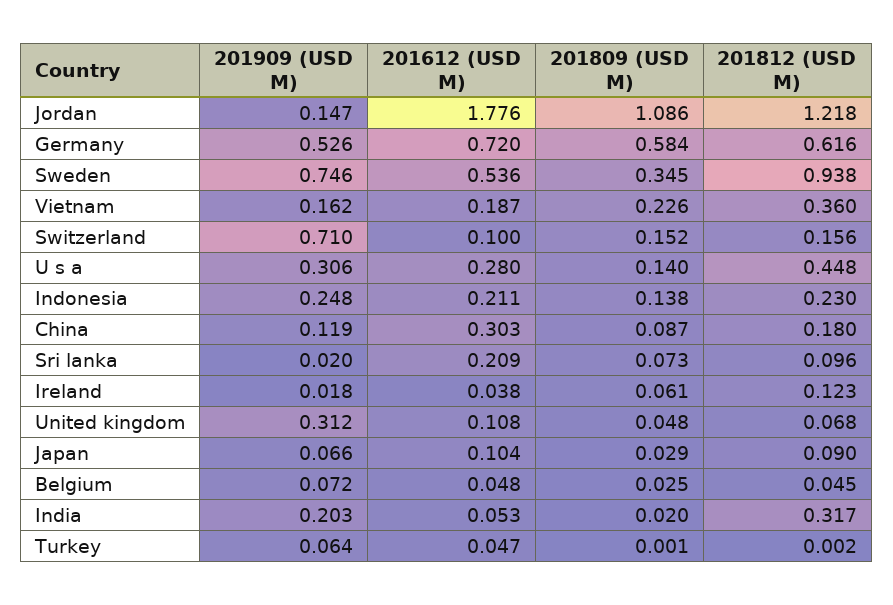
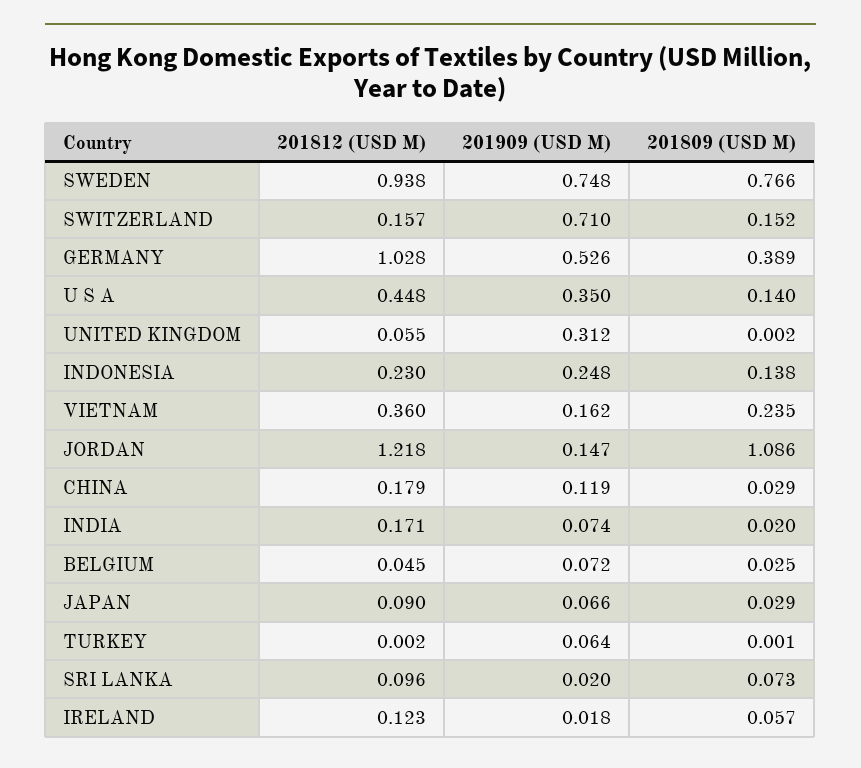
  {
    "201909 (USD M)": {
      "Jordan": 0.147,
      "Germany": 0.526,
-     "Sweden": 0.746,
+     "Sweden": 0.748,
      "Vietnam": 0.162,
      "Switzerland": 0.71,
-     "U s a": 0.306,
+     "U s a": 0.35,
      "Indonesia": 0.248,
      "China": 0.119,
      "Sri lanka": 0.02,
      "Ireland": 0.018,
      "United kingdom": 0.312,
      "Japan": 0.066,
      "Belgium": 0.072,
-     "India": 0.203,
+     "India": 0.074,
      "Turkey": 0.064
    },
-   "201612 (USD M)": {
-     "Jordan": 1.776,
-     "Germany": 0.72,
-     "Sweden": 0.536,
-     "Vietnam": 0.187,
-     "Switzerland": 0.1,
-     "U s a": 0.28,
-     "Indonesia": 0.211,
-     "China": 0.303,
-     "Sri lanka": 0.209,
-     "Ireland": 0.038,
-     "United kingdom": 0.108,
-     "Japan": 0.104,
-     "Belgium": 0.048,
-     "India": 0.053,
-     "Turkey": 0.047
-   },
    "201809 (USD M)": {
      "Jordan": 1.086,
-     "Germany": 0.584,
+     "Germany": 0.389,
-     "Sweden": 0.345,
+     "Sweden": 0.766,
-     "Vietnam": 0.226,
+     "Vietnam": 0.235,
      "Switzerland": 0.152,
      "U s a": 0.14,
      "Indonesia": 0.138,
-     "China": 0.087,
+     "China": 0.029,
      "Sri lanka": 0.073,
-     "Ireland": 0.061,
+     "Ireland": 0.057,
-     "United kingdom": 0.048,
+     "United kingdom": 0.002,
      "Japan": 0.029,
      "Belgium": 0.025,
      "India": 0.02,
      "Turkey": 0.001
    },
    "201812 (USD M)": {
      "Jordan": 1.218,
-     "Germany": 0.616,
+     "Germany": 1.028,
      "Sweden": 0.938,
      "Vietnam": 0.36,
-     "Switzerland": 0.156,
+     "Switzerland": 0.157,
      "U s a": 0.448,
      "Indonesia": 0.23,
-     "China": 0.18,
+     "China": 0.179,
      "Sri lanka": 0.096,
      "Ireland": 0.123,
-     "United kingdom": 0.068,
+     "United kingdom": 0.055,
      "Japan": 0.09,
      "Belgium": 0.045,
-     "India": 0.317,
+     "India": 0.171,
      "Turkey": 0.002
    }
  }

